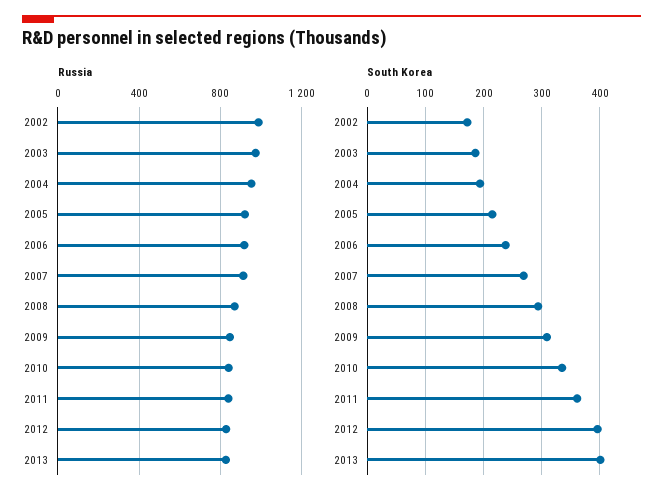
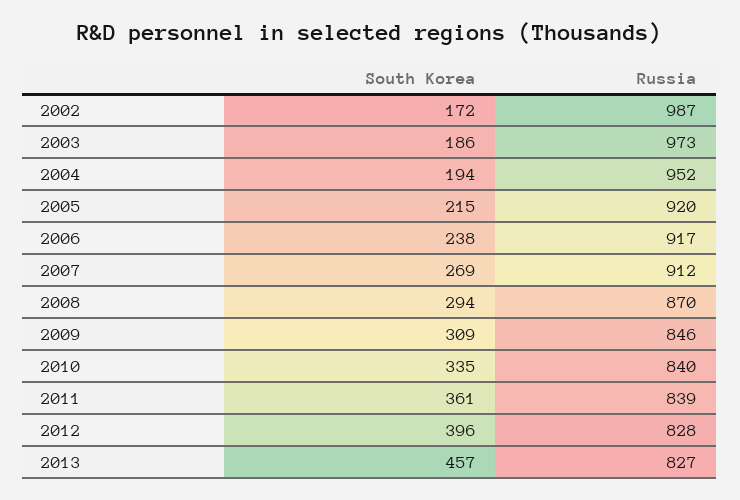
  {
    "Russia": {
      "2002": 987,
      "2003": 973,
      "2004": 952,
      "2005": 920,
      "2006": 917,
      "2007": 912,
      "2008": 870,
      "2009": 846,
      "2010": 840,
      "2011": 839,
      "2012": 828,
      "2013": 827
    },
    "South Korea": {
      "2002": 172,
      "2003": 186,
      "2004": 194,
      "2005": 215,
      "2006": 238,
      "2007": 269,
      "2008": 294,
      "2009": 309,
      "2010": 335,
      "2011": 361,
      "2012": 396,
-     "2013": 400
+     "2013": 457
    }
  }

